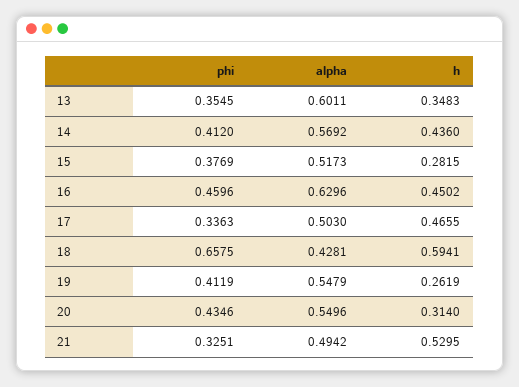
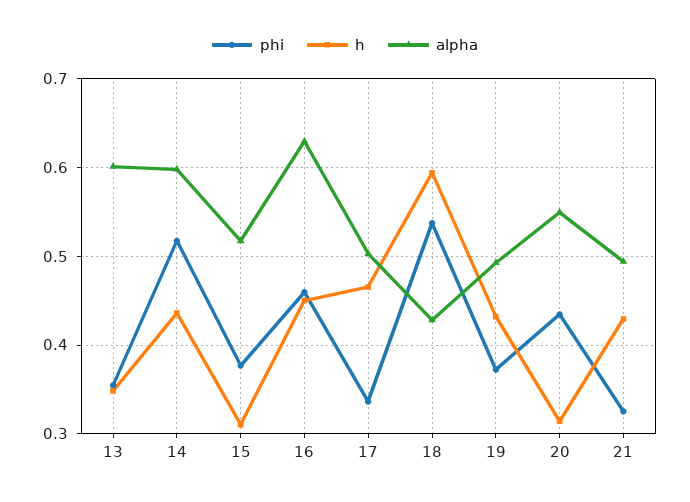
  {
    "phi": {
      "13": 0.3545,
-     "14": 0.412,
+     "14": 0.52,
      "15": 0.3769,
      "16": 0.4596,
      "17": 0.3363,
-     "18": 0.6575,
+     "18": 0.54,
-     "19": 0.4119,
+     "19": 0.37,
      "20": 0.4346,
      "21": 0.3251
    },
    "alpha": {
      "13": 0.6011,
-     "14": 0.5692,
+     "14": 0.6,
      "15": 0.5173,
      "16": 0.6296,
      "17": 0.503,
      "18": 0.4281,
-     "19": 0.5479,
+     "19": 0.49,
      "20": 0.5496,
      "21": 0.4942
    },
    "h": {
      "13": 0.3483,
      "14": 0.436,
-     "15": 0.2815,
+     "15": 0.31,
      "16": 0.4502,
      "17": 0.4655,
      "18": 0.5941,
-     "19": 0.2619,
+     "19": 0.43,
      "20": 0.314,
-     "21": 0.5295
+     "21": 0.43
    }
  }

